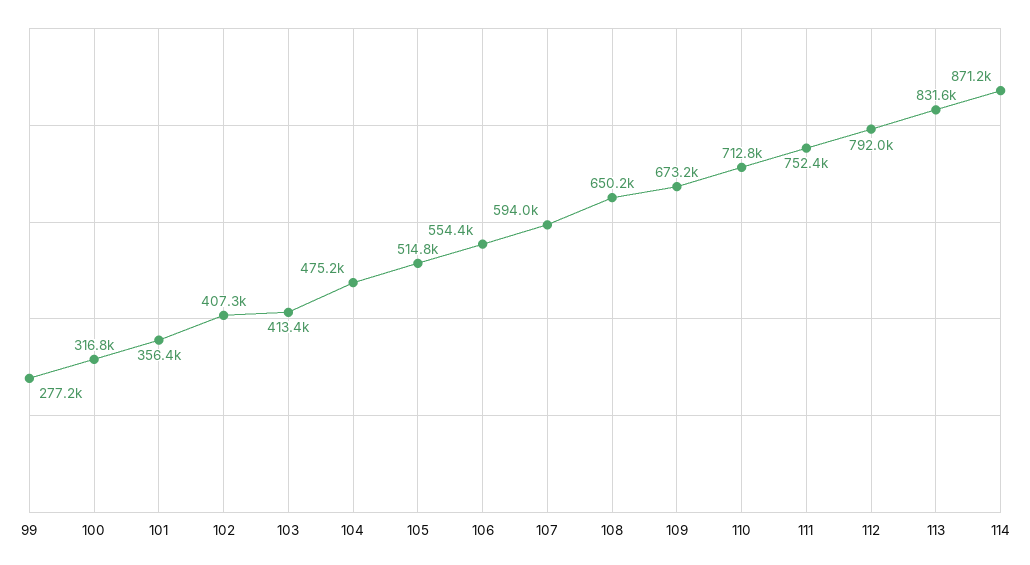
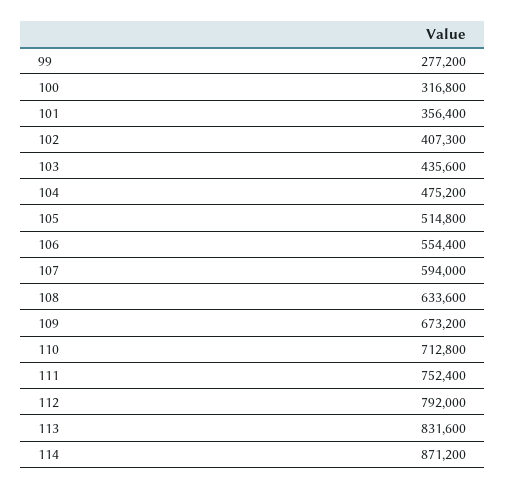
  {
    "99": 277200,
    "100": 316800,
    "101": 356400,
    "102": 407300,
-   "103": 413400,
+   "103": 435600,
    "104": 475200,
    "105": 514800,
    "106": 554400,
    "107": 594000,
-   "108": 650200,
+   "108": 633600,
    "109": 673200,
    "110": 712800,
    "111": 752400,
    "112": 792000,
    "113": 831600,
    "114": 871200
  }

